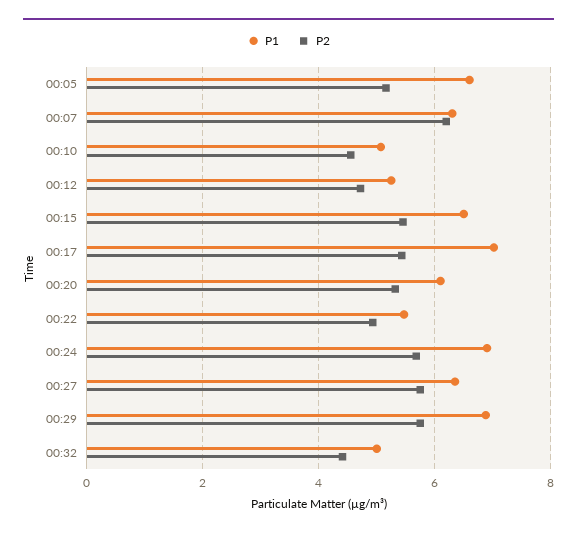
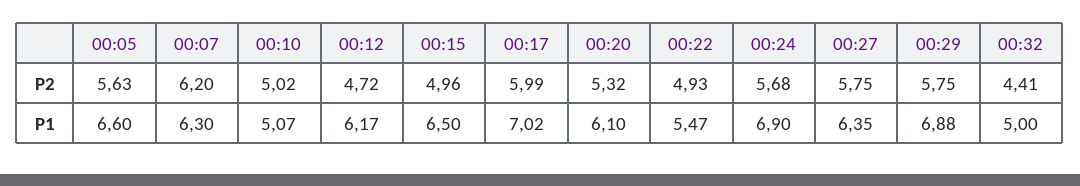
  {
    "P1": {
      "00:05": 6.6,
      "00:07": 6.3,
      "00:10": 5.07,
-     "00:12": 5.2,
+     "00:12": 6.17,
      "00:15": 6.5,
      "00:17": 7.02,
      "00:20": 6.1,
      "00:22": 5.47,
      "00:24": 6.9,
      "00:27": 6.35,
      "00:29": 6.88,
      "00:32": 5
    },
    "P2": {
-     "00:05": 5.2,
+     "00:05": 5.63,
      "00:07": 6.2,
-     "00:10": 4.6,
+     "00:10": 5.02,
      "00:12": 4.72,
-     "00:15": 5.4,
+     "00:15": 4.96,
-     "00:17": 5.4,
+     "00:17": 5.99,
      "00:20": 5.32,
      "00:22": 4.93,
      "00:24": 5.68,
      "00:27": 5.75,
      "00:29": 5.75,
      "00:32": 4.41
    }
  }

